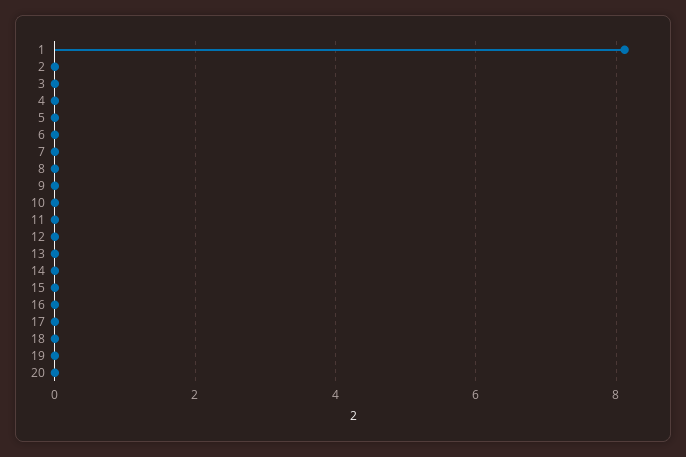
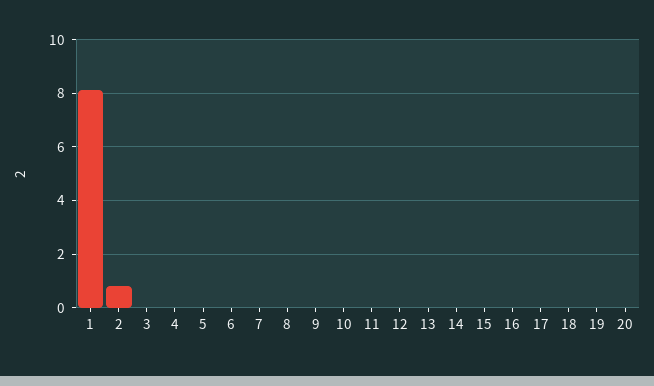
  {
    "1": 8.2,
-   "2": 0,
+   "2": 0.75,
    "3": 0,
    "4": 0,
    "5": 0,
    "6": 0,
    "7": 0,
    "8": 0,
    "9": 0,
    "10": 0,
    "11": 0,
    "12": 0,
    "13": 0,
    "14": 0,
    "15": 0,
    "16": 0,
    "17": 0,
    "18": 0,
    "19": 0,
    "20": 0
  }

